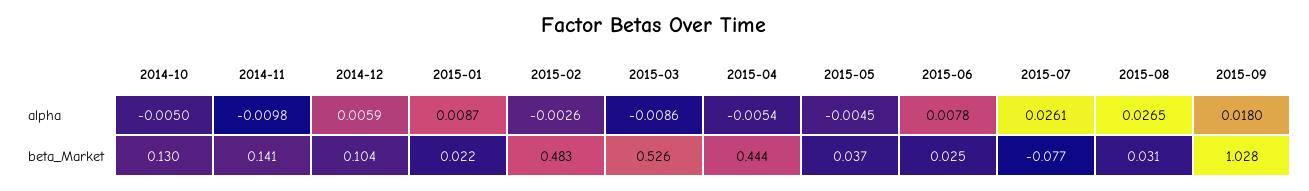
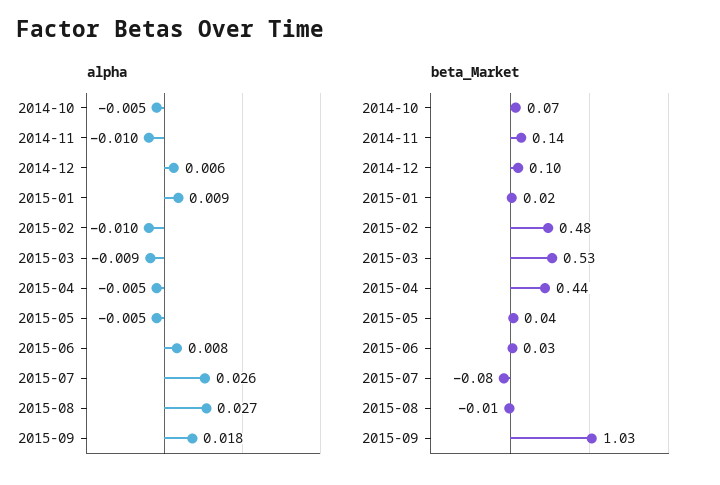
  {
    "alpha": {
      "2014-10": -0.005,
      "2014-11": -0.0098,
      "2014-12": 0.0059,
      "2015-01": 0.0087,
-     "2015-02": -0.0026,
+     "2015-02": -0.01,
      "2015-03": -0.0086,
      "2015-04": -0.0054,
      "2015-05": -0.0045,
      "2015-06": 0.0078,
      "2015-07": 0.0261,
      "2015-08": 0.0265,
      "2015-09": 0.018
    },
    "beta_Market": {
-     "2014-10": 0.13,
+     "2014-10": 0.07,
      "2014-11": 0.141,
      "2014-12": 0.104,
      "2015-01": 0.022,
      "2015-02": 0.483,
      "2015-03": 0.526,
      "2015-04": 0.444,
      "2015-05": 0.037,
      "2015-06": 0.025,
      "2015-07": -0.077,
-     "2015-08": 0.031,
+     "2015-08": -0.01,
      "2015-09": 1.028
    }
  }

